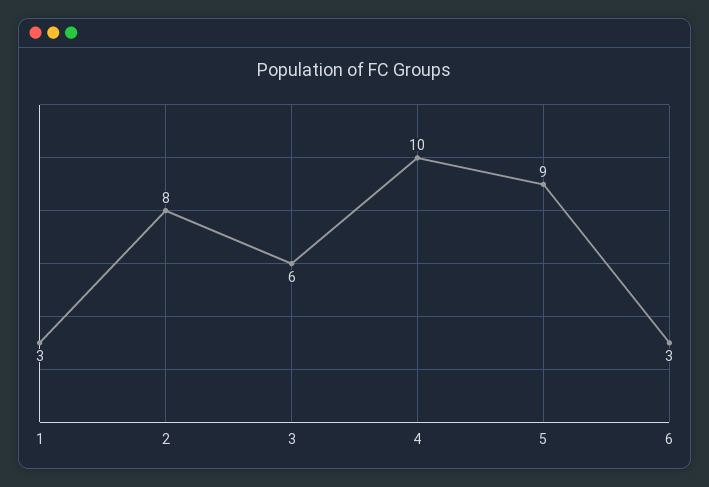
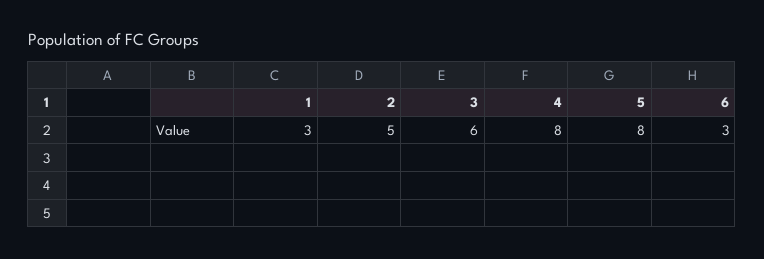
  {
    "1": 3,
-   "2": 8,
+   "2": 5,
    "3": 6,
-   "4": 10,
+   "4": 8,
-   "5": 9,
+   "5": 8,
    "6": 3
  }

